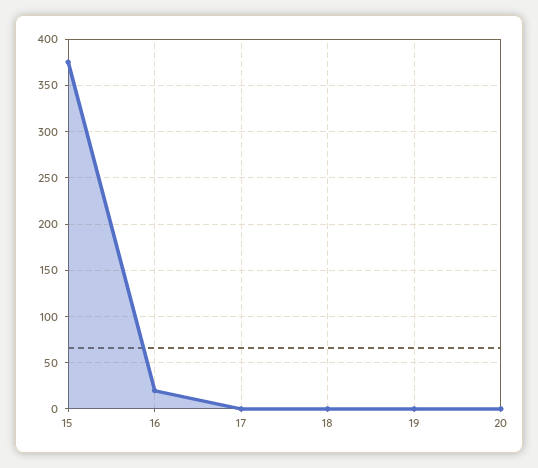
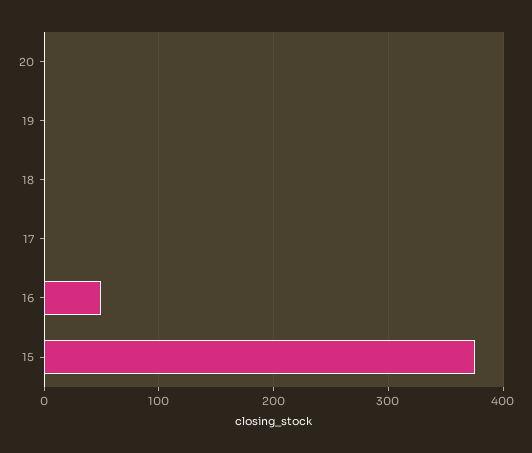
  {
    "15": 380,
-   "16": 20,
+   "16": 50,
    "17": 0,
    "18": 0,
    "19": 0,
    "20": 0
  }

